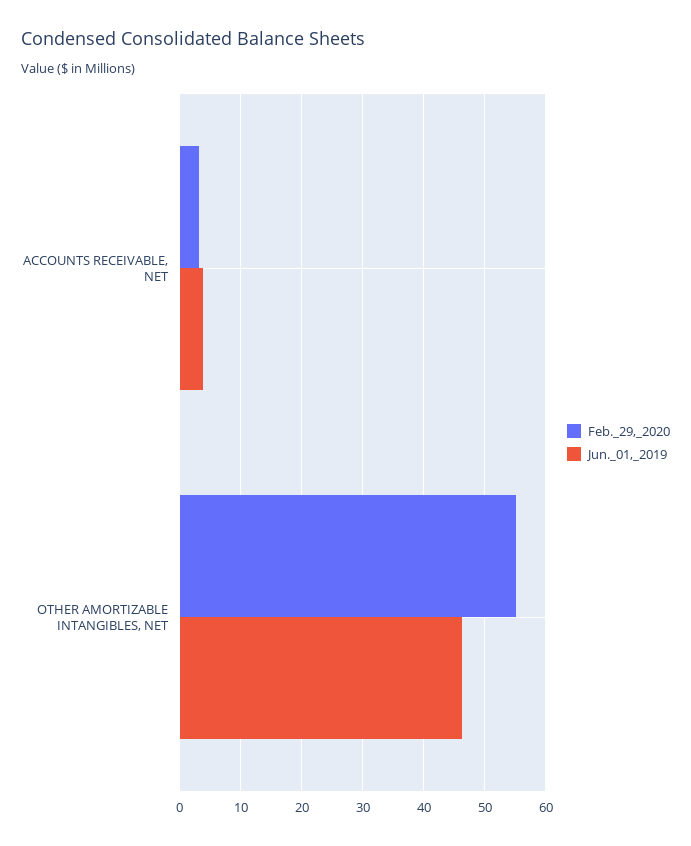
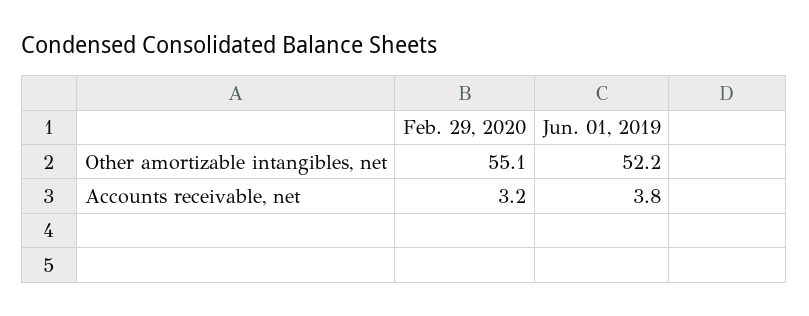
  {
    "Feb._29,_2020": {
      "ACCOUNTS RECEIVABLE, NET": 3.2,
      "OTHER AMORTIZABLE INTANGIBLES, NET": 55.1
    },
    "Jun._01,_2019": {
      "ACCOUNTS RECEIVABLE, NET": 3.8,
-     "OTHER AMORTIZABLE INTANGIBLES, NET": 46
+     "OTHER AMORTIZABLE INTANGIBLES, NET": 52.2
    }
  }

